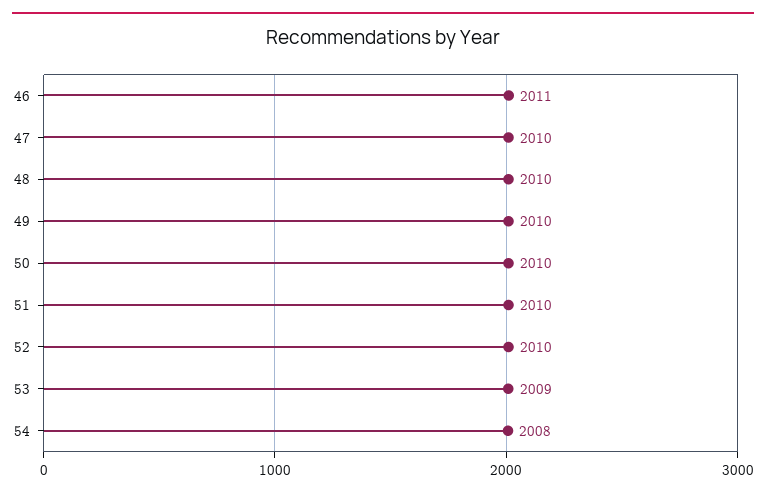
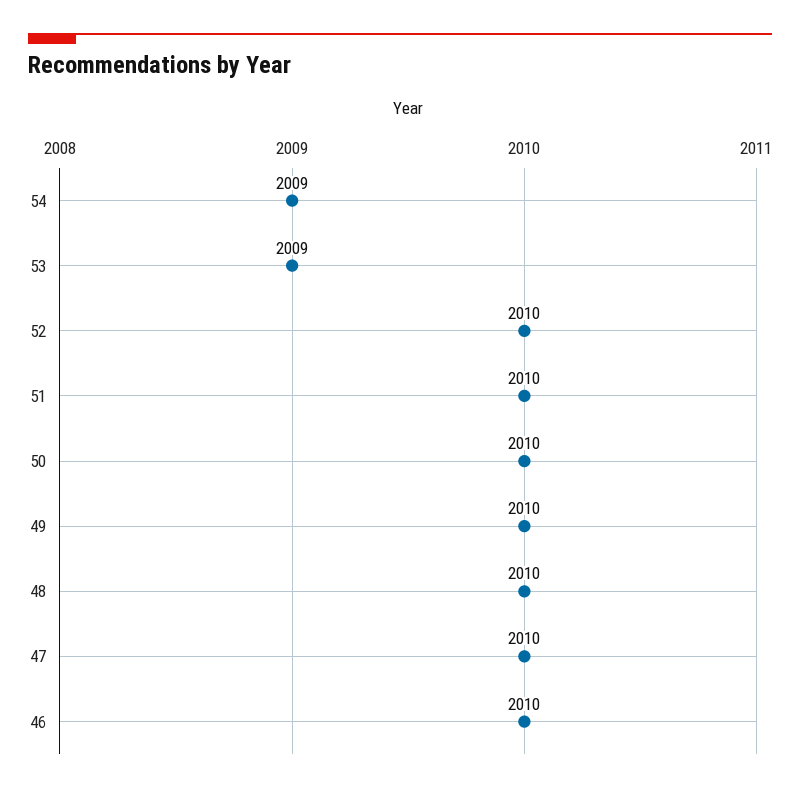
  {
-   "46": 2011,
+   "46": 2010,
    "47": 2010,
    "48": 2010,
    "49": 2010,
    "50": 2010,
    "51": 2010,
    "52": 2010,
    "53": 2009,
-   "54": 2008
+   "54": 2009
  }

